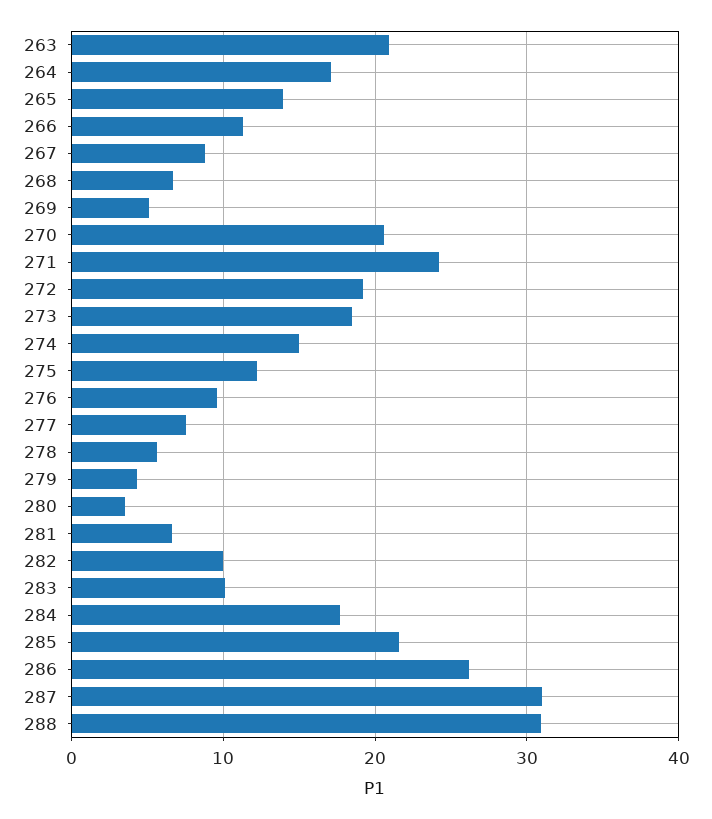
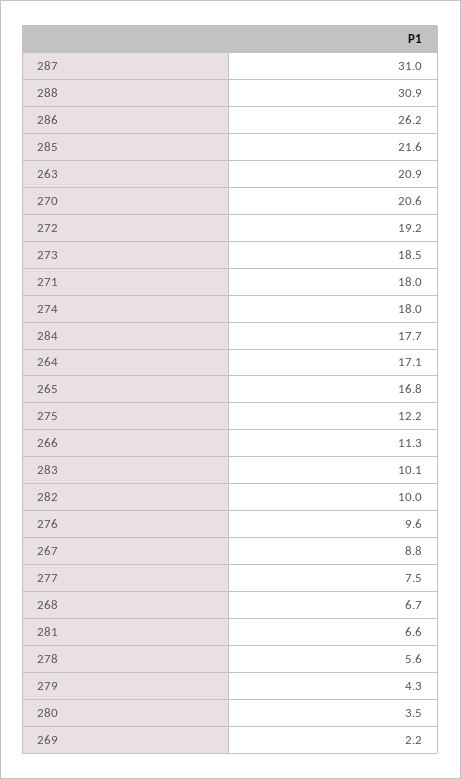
  {
    "263": 20.9,
    "264": 17.1,
-   "265": 14,
+   "265": 16.8,
    "266": 11.3,
    "267": 8.8,
    "268": 6.7,
-   "269": 5,
+   "269": 2.2,
    "270": 20.6,
-   "271": 24,
+   "271": 18,
    "272": 19.2,
    "273": 18.5,
-   "274": 15,
+   "274": 18,
    "275": 12.2,
    "276": 9.6,
    "277": 7.5,
    "278": 5.6,
    "279": 4.3,
    "280": 3.5,
    "281": 6.6,
    "282": 10,
    "283": 10.1,
    "284": 17.7,
    "285": 21.6,
    "286": 26.2,
    "287": 31,
    "288": 30.9
  }

